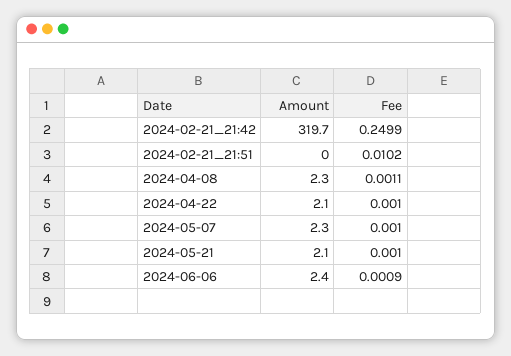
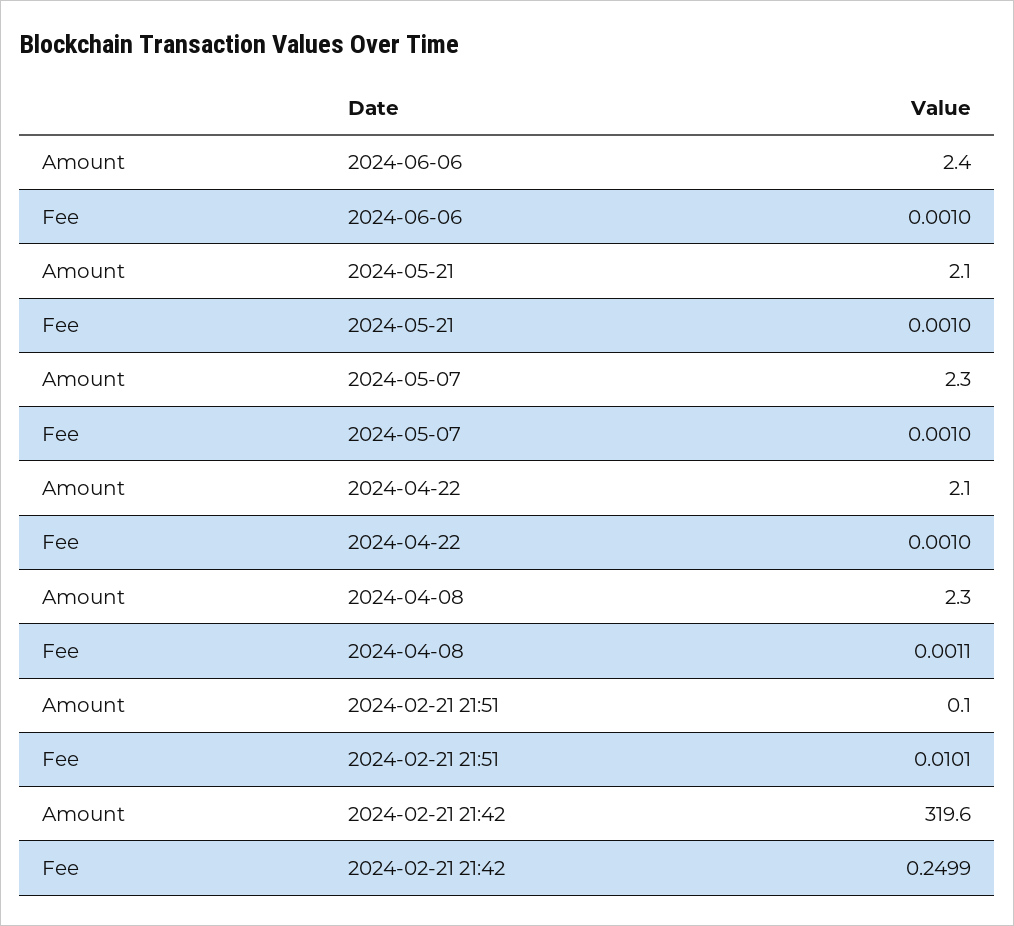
  {
    "Amount": {
-     "2024-02-21_21:42": 319.7,
+     "2024-02-21_21:42": 319.6,
-     "2024-02-21_21:51": 0,
+     "2024-02-21_21:51": 0.1,
      "2024-04-08": 2.3,
      "2024-04-22": 2.1,
      "2024-05-07": 2.3,
      "2024-05-21": 2.1,
      "2024-06-06": 2.4
    },
    "Fee": {
      "2024-02-21_21:42": 0.2499,
-     "2024-02-21_21:51": 0.0102,
+     "2024-02-21_21:51": 0.0101,
      "2024-04-08": 0.0011,
      "2024-04-22": 0.001,
      "2024-05-07": 0.001,
      "2024-05-21": 0.001,
-     "2024-06-06": 0.0009
+     "2024-06-06": 0.001
    }
  }

